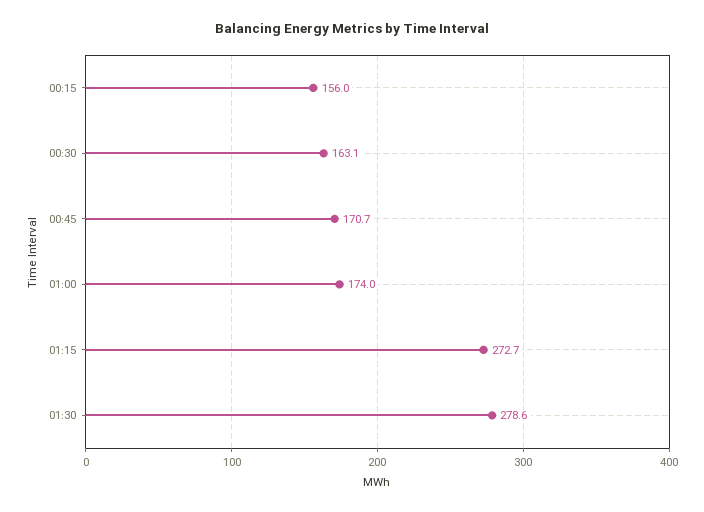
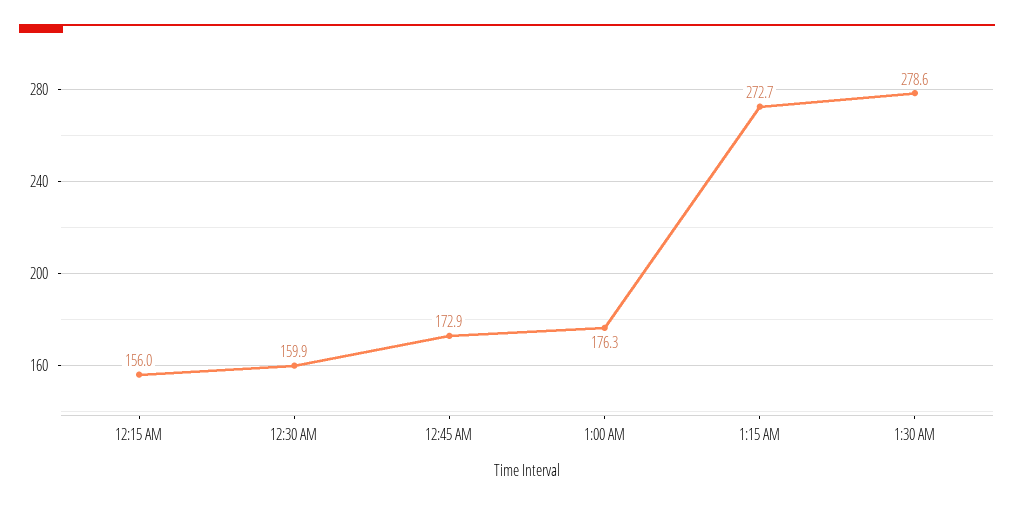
  {
    "00:15": 156,
-   "00:30": 163.1,
+   "00:30": 159.9,
-   "00:45": 170.7,
+   "00:45": 172.9,
-   "01:00": 174,
+   "01:00": 176.3,
    "01:15": 272.7,
    "01:30": 278.6
  }

